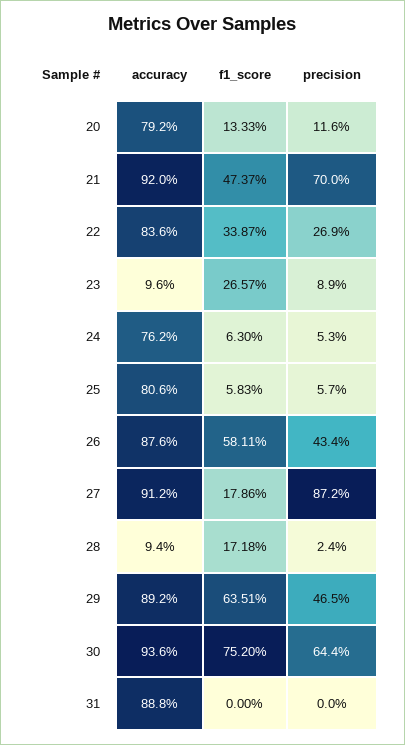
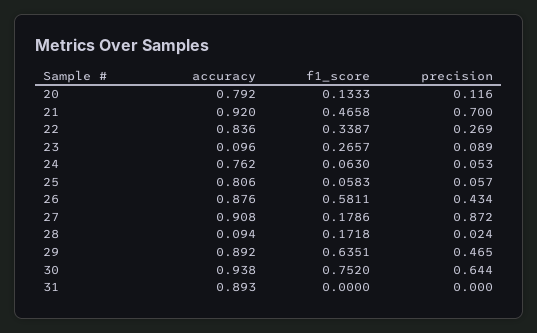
  {
    "accuracy": {
      "20": 0.792,
      "21": 0.92,
      "22": 0.836,
      "23": 0.096,
      "24": 0.762,
      "25": 0.806,
      "26": 0.876,
-     "27": 0.912,
+     "27": 0.908,
      "28": 0.094,
      "29": 0.892,
-     "30": 0.936,
+     "30": 0.938,
-     "31": 0.888
+     "31": 0.893
    },
    "f1_score": {
      "20": 0.1333,
-     "21": 0.4737,
+     "21": 0.4658,
      "22": 0.3387,
      "23": 0.2657,
      "24": 0.063,
      "25": 0.0583,
      "26": 0.5811,
      "27": 0.1786,
      "28": 0.1718,
      "29": 0.6351,
      "30": 0.752,
      "31": 0
    },
    "precision": {
      "20": 0.116,
      "21": 0.7,
      "22": 0.269,
      "23": 0.089,
      "24": 0.053,
      "25": 0.057,
      "26": 0.434,
      "27": 0.872,
      "28": 0.024,
      "29": 0.465,
      "30": 0.644,
      "31": 0
    }
  }

